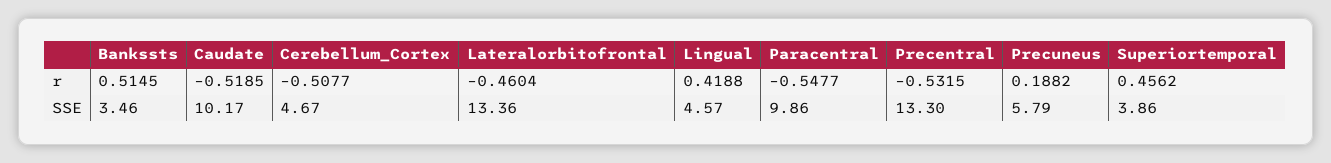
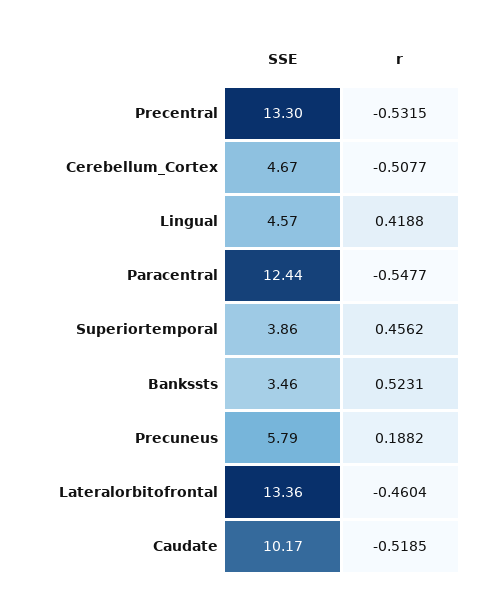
  {
    "Bankssts": {
-     "r": 0.5145,
+     "r": 0.5231,
      "SSE": 3.46
    },
    "Caudate": {
      "r": -0.5185,
      "SSE": 10.17
    },
    "Cerebellum_Cortex": {
      "r": -0.5077,
      "SSE": 4.67
    },
    "Lateralorbitofrontal": {
      "r": -0.4604,
      "SSE": 13.36
    },
    "Lingual": {
      "r": 0.4188,
      "SSE": 4.57
    },
    "Paracentral": {
      "r": -0.5477,
-     "SSE": 9.86
+     "SSE": 12.44
    },
    "Precentral": {
      "r": -0.5315,
      "SSE": 13.3
    },
    "Precuneus": {
      "r": 0.1882,
      "SSE": 5.79
    },
    "Superiortemporal": {
      "r": 0.4562,
      "SSE": 3.86
    }
  }

